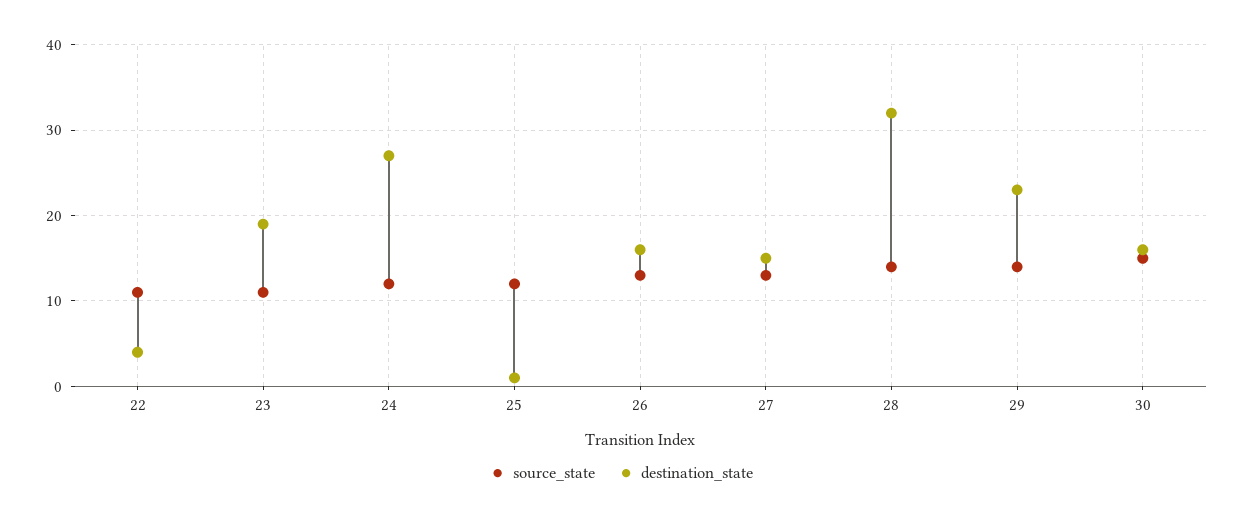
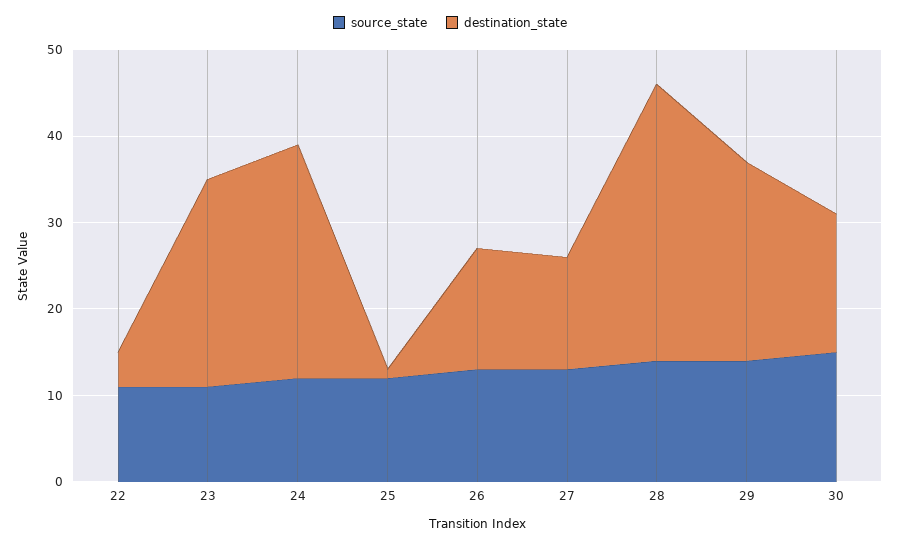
  {
    "source_state": {
      "22": 11,
      "23": 11,
      "24": 12,
      "25": 12,
      "26": 13,
      "27": 13,
      "28": 14,
      "29": 14,
      "30": 15
    },
    "destination_state": {
      "22": 4,
-     "23": 19,
+     "23": 24,
      "24": 27,
      "25": 1,
-     "26": 16,
+     "26": 14,
-     "27": 15,
+     "27": 13,
      "28": 32,
      "29": 23,
      "30": 16
    }
  }

